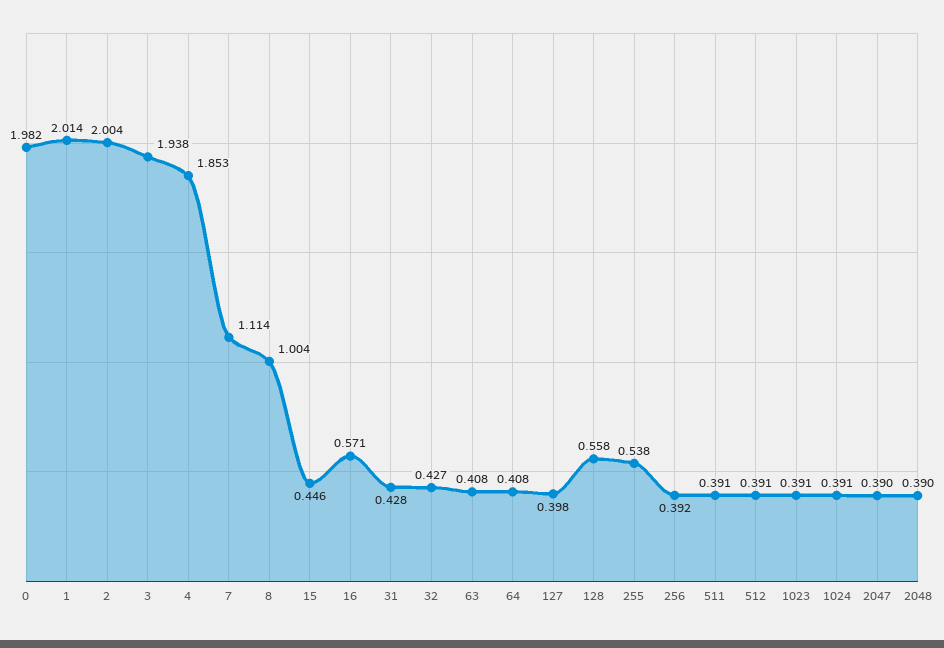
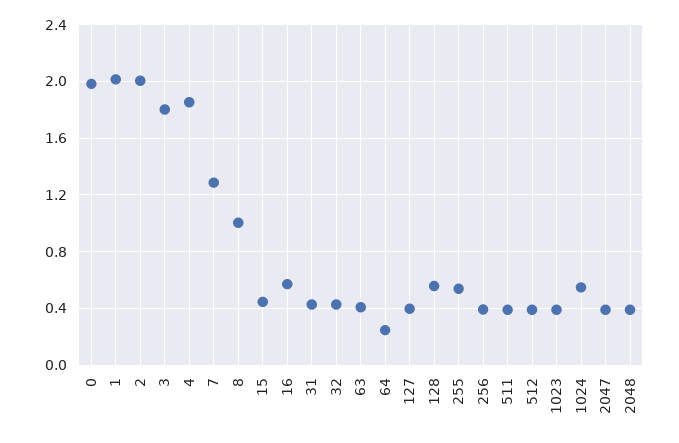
  {
    "0": 1.982,
    "1": 2.014,
    "2": 2.004,
-   "3": 1.938,
+   "3": 1.8,
    "4": 1.853,
-   "7": 1.114,
+   "7": 1.3,
    "8": 1.004,
    "15": 0.446,
    "16": 0.571,
    "31": 0.428,
    "32": 0.427,
    "63": 0.408,
-   "64": 0.408,
+   "64": 0.25,
    "127": 0.398,
    "128": 0.558,
    "255": 0.538,
    "256": 0.392,
    "511": 0.391,
    "512": 0.391,
    "1023": 0.391,
-   "1024": 0.391,
+   "1024": 0.55,
    "2047": 0.39,
    "2048": 0.39
  }

